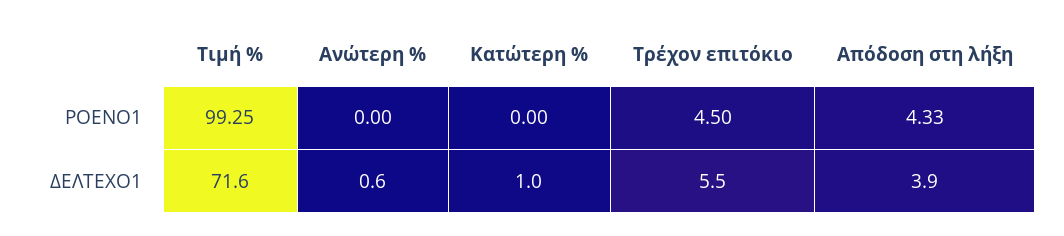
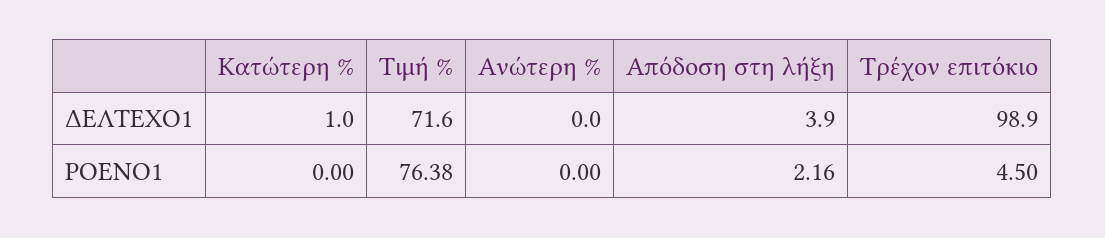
  {
    "Τιμή %": {
-     "ΡΟΕΝΟ1": 99.25,
+     "ΡΟΕΝΟ1": 76.38,
      "ΔΕΛΤΕΧΟ1": 71.6
    },
    "Ανώτερη %": {
      "ΡΟΕΝΟ1": 0,
-     "ΔΕΛΤΕΧΟ1": 0.6
+     "ΔΕΛΤΕΧΟ1": 0
    },
    "Κατώτερη %": {
      "ΡΟΕΝΟ1": 0,
      "ΔΕΛΤΕΧΟ1": 1
    },
    "Τρέχον επιτόκιο": {
      "ΡΟΕΝΟ1": 4.5,
-     "ΔΕΛΤΕΧΟ1": 5.5
+     "ΔΕΛΤΕΧΟ1": 98.9
    },
    "Απόδοση στη λήξη": {
-     "ΡΟΕΝΟ1": 4.33,
+     "ΡΟΕΝΟ1": 2.16,
      "ΔΕΛΤΕΧΟ1": 3.9
    }
  }

